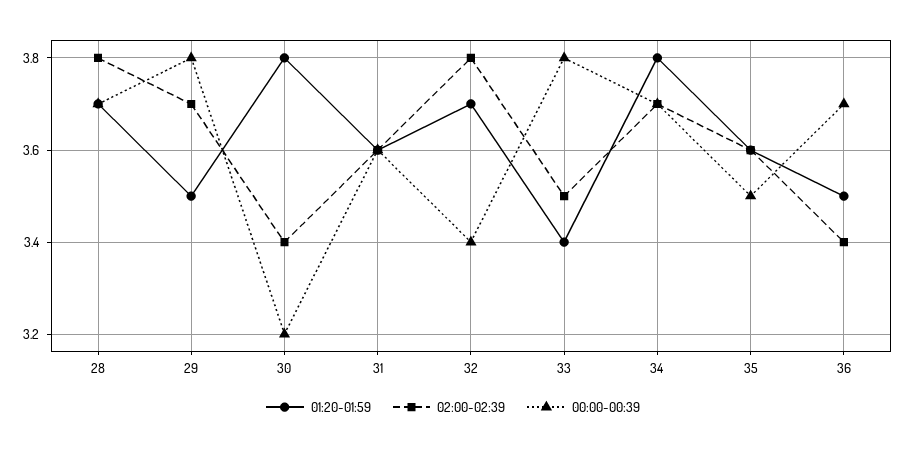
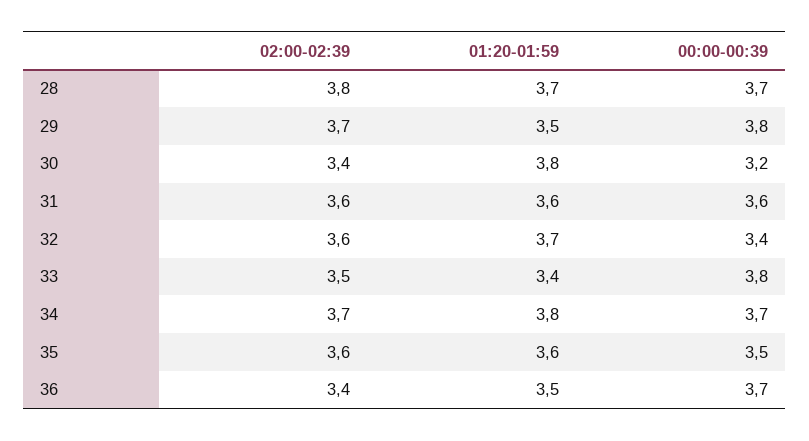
  {
    "01:20-01:59": {
      "28": 3.7,
      "29": 3.5,
      "30": 3.8,
      "31": 3.6,
      "32": 3.7,
      "33": 3.4,
      "34": 3.8,
      "35": 3.6,
      "36": 3.5
    },
    "02:00-02:39": {
      "28": 3.8,
      "29": 3.7,
      "30": 3.4,
      "31": 3.6,
-     "32": 3.8,
+     "32": 3.6,
      "33": 3.5,
      "34": 3.7,
      "35": 3.6,
      "36": 3.4
    },
    "00:00-00:39": {
      "28": 3.7,
      "29": 3.8,
      "30": 3.2,
      "31": 3.6,
      "32": 3.4,
      "33": 3.8,
      "34": 3.7,
      "35": 3.5,
      "36": 3.7
    }
  }

